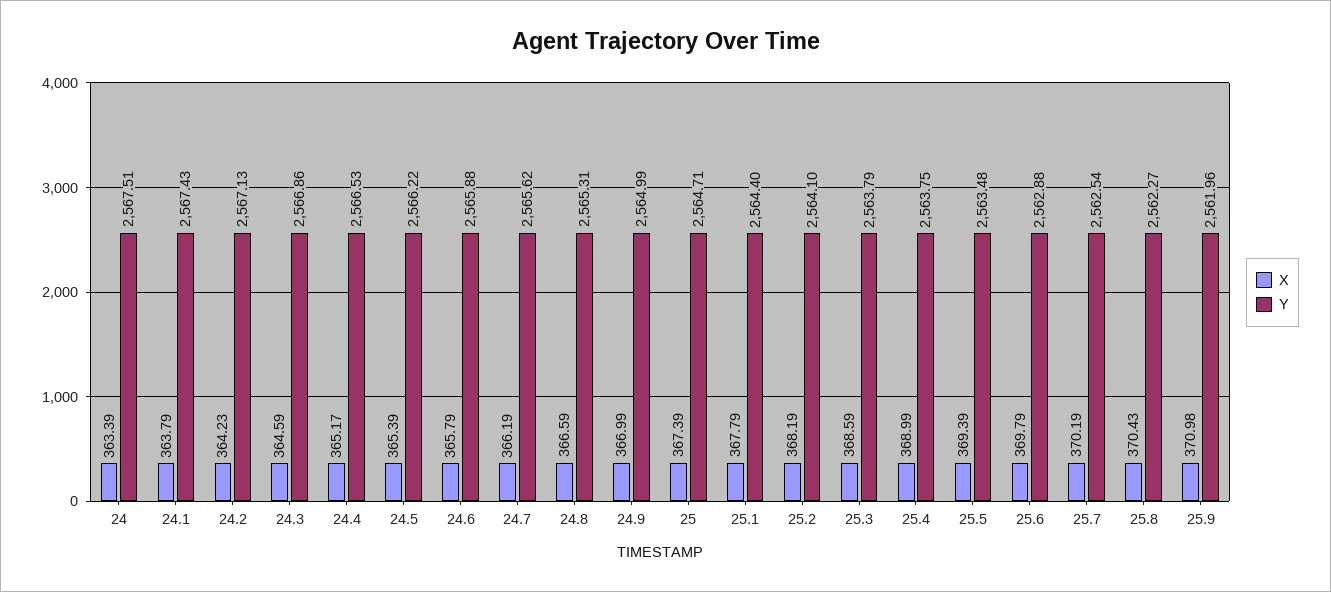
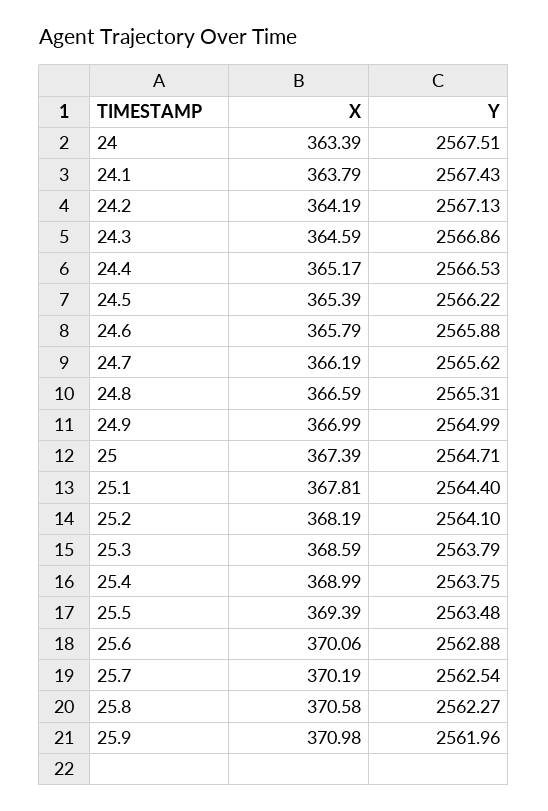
  {
    "X": {
      "24": 363.39,
      "24.1": 363.79,
-     "24.2": 364.23,
+     "24.2": 364.19,
      "24.3": 364.59,
      "24.4": 365.17,
      "24.5": 365.39,
      "24.6": 365.79,
      "24.7": 366.19,
      "24.8": 366.59,
      "24.9": 366.99,
      "25": 367.39,
-     "25.1": 367.79,
+     "25.1": 367.81,
      "25.2": 368.19,
      "25.3": 368.59,
      "25.4": 368.99,
      "25.5": 369.39,
-     "25.6": 369.79,
+     "25.6": 370.06,
      "25.7": 370.19,
-     "25.8": 370.43,
+     "25.8": 370.58,
      "25.9": 370.98
    },
    "Y": {
      "24": 2567.51,
      "24.1": 2567.43,
      "24.2": 2567.13,
      "24.3": 2566.86,
      "24.4": 2566.53,
      "24.5": 2566.22,
      "24.6": 2565.88,
      "24.7": 2565.62,
      "24.8": 2565.31,
      "24.9": 2564.99,
      "25": 2564.71,
      "25.1": 2564.4,
      "25.2": 2564.1,
      "25.3": 2563.79,
      "25.4": 2563.75,
      "25.5": 2563.48,
      "25.6": 2562.88,
      "25.7": 2562.54,
      "25.8": 2562.27,
      "25.9": 2561.96
    }
  }

